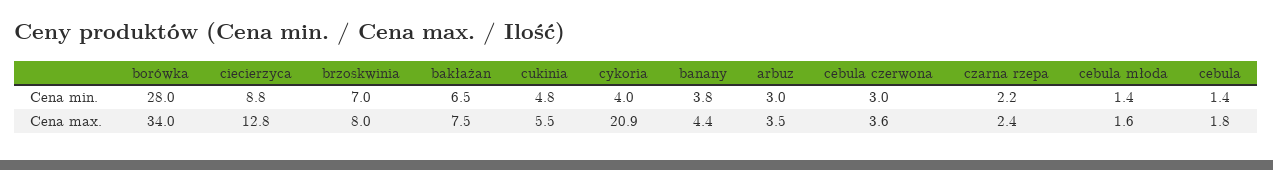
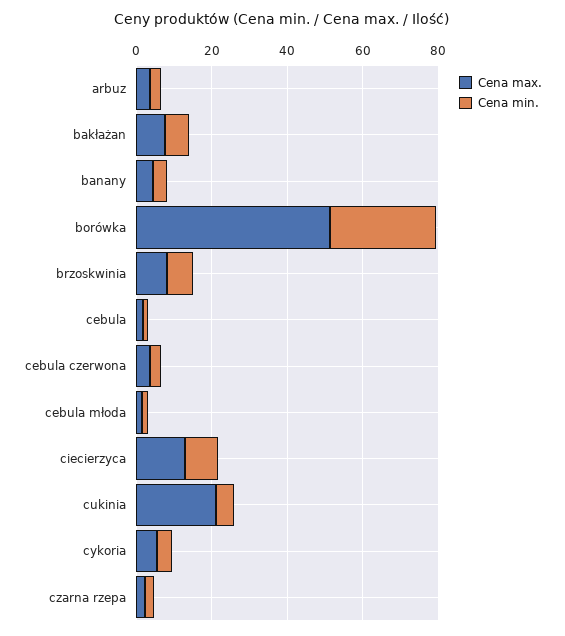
  {
    "Cena min.": {
      "borówka": 28,
      "ciecierzyca": 8.8,
      "brzoskwinia": 7,
      "bakłażan": 6.5,
      "cukinia": 4.8,
      "cykoria": 4,
      "banany": 3.8,
      "arbuz": 3,
      "cebula czerwona": 3,
      "czarna rzepa": 2.2,
      "cebula młoda": 1.4,
      "cebula": 1.4
    },
    "Cena max.": {
-     "borówka": 34,
+     "borówka": 50,
      "ciecierzyca": 12.8,
      "brzoskwinia": 8,
      "bakłażan": 7.5,
-     "cukinia": 5.5,
+     "cukinia": 20,
-     "cykoria": 20.9,
+     "cykoria": 5,
      "banany": 4.4,
      "arbuz": 3.5,
      "cebula czerwona": 3.6,
      "czarna rzepa": 2.4,
      "cebula młoda": 1.6,
      "cebula": 1.8
    }
  }

